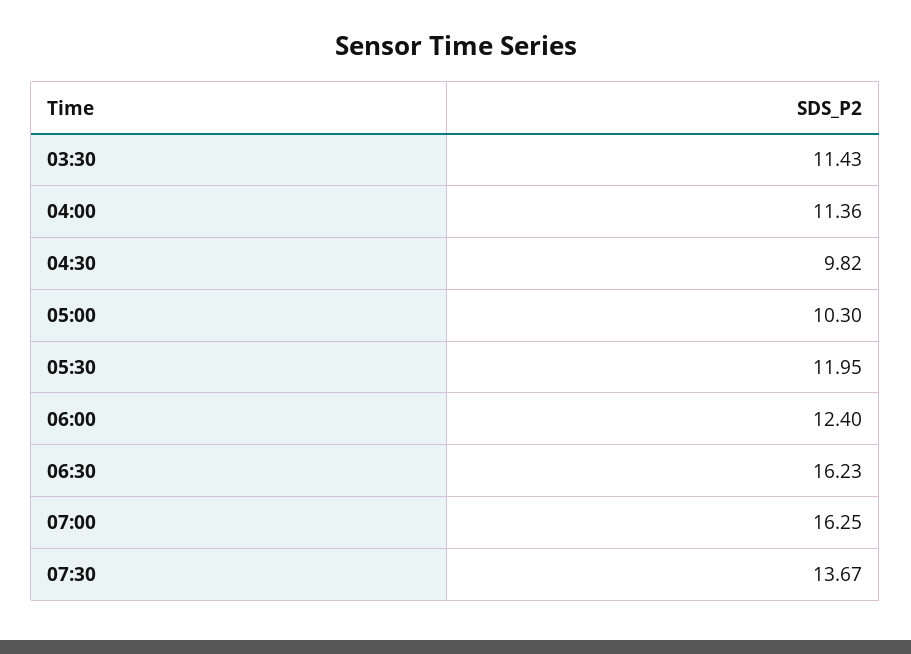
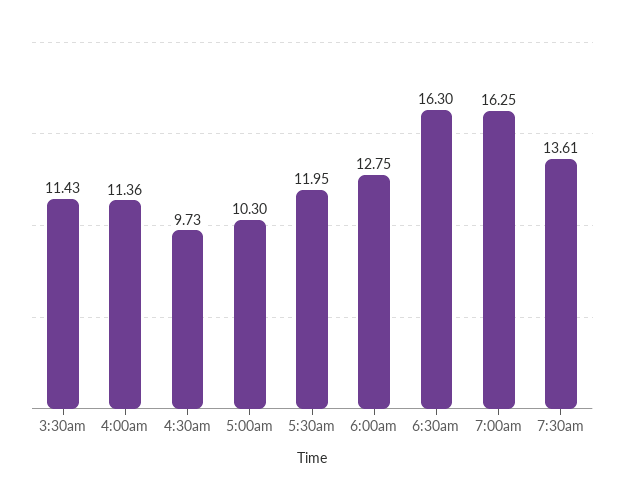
  {
    "03:30": 11.43,
    "04:00": 11.36,
-   "04:30": 9.82,
+   "04:30": 9.73,
    "05:00": 10.3,
    "05:30": 11.95,
-   "06:00": 12.4,
+   "06:00": 12.75,
-   "06:30": 16.23,
+   "06:30": 16.3,
    "07:00": 16.25,
-   "07:30": 13.67
+   "07:30": 13.61
  }

